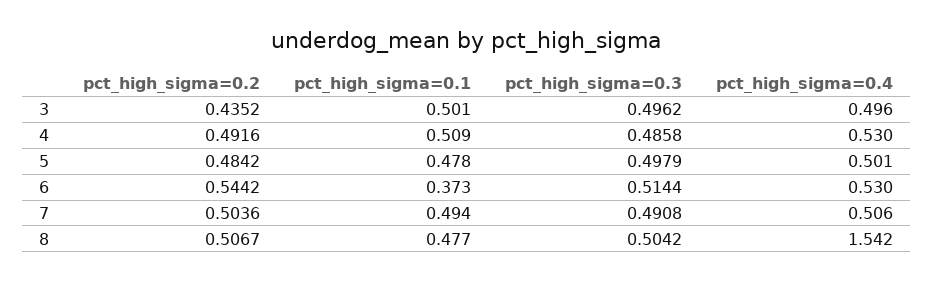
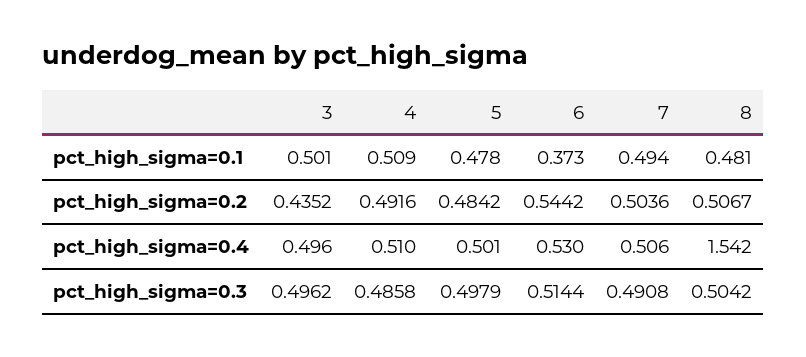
  {
    "pct_high_sigma=0.2": {
      "3": 0.4352,
      "4": 0.4916,
      "5": 0.4842,
      "6": 0.5442,
      "7": 0.5036,
      "8": 0.5067
    },
    "pct_high_sigma=0.1": {
      "3": 0.501,
      "4": 0.509,
      "5": 0.478,
      "6": 0.373,
      "7": 0.494,
-     "8": 0.477
+     "8": 0.481
    },
    "pct_high_sigma=0.3": {
      "3": 0.4962,
      "4": 0.4858,
      "5": 0.4979,
      "6": 0.5144,
      "7": 0.4908,
      "8": 0.5042
    },
    "pct_high_sigma=0.4": {
      "3": 0.496,
-     "4": 0.53,
+     "4": 0.51,
      "5": 0.501,
      "6": 0.53,
      "7": 0.506,
      "8": 1.542
    }
  }

